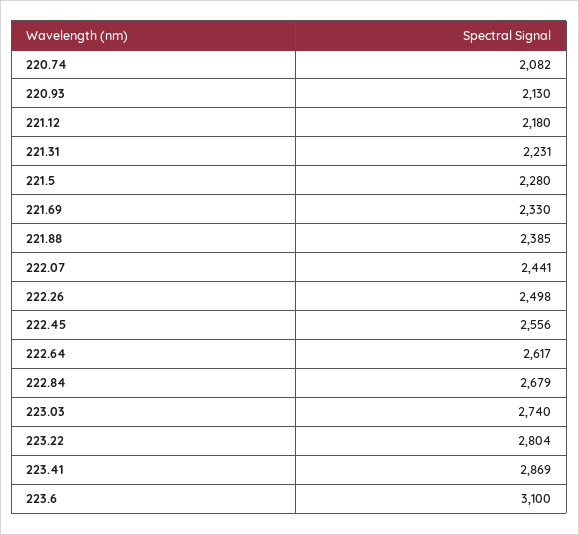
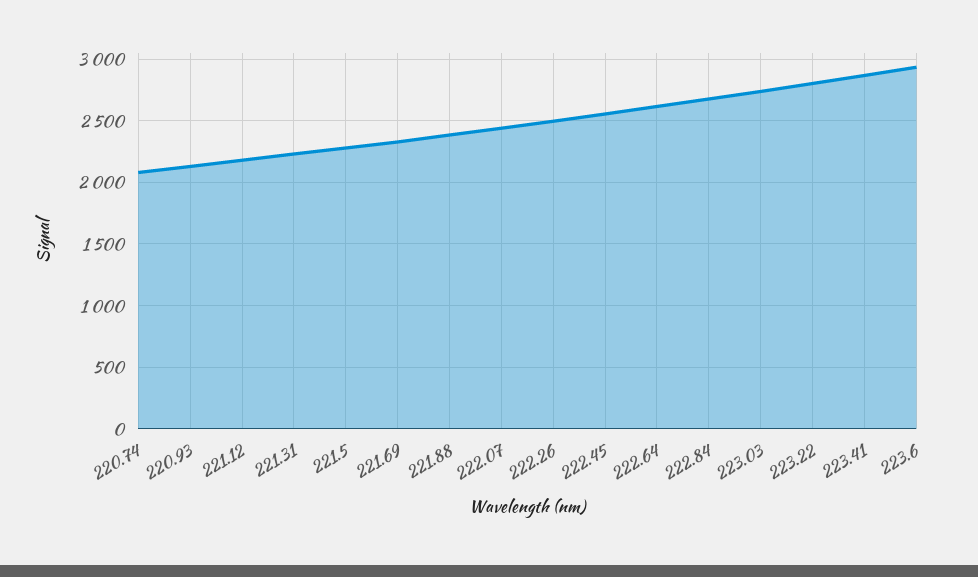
  {
    "220.74": 2082,
    "220.93": 2130,
    "221.12": 2180,
    "221.31": 2231,
    "221.5": 2280,
    "221.69": 2330,
    "221.88": 2385,
    "222.07": 2441,
    "222.26": 2498,
    "222.45": 2556,
    "222.64": 2617,
    "222.84": 2679,
    "223.03": 2740,
    "223.22": 2804,
    "223.41": 2869,
-   "223.6": 3100
+   "223.6": 2950
  }

